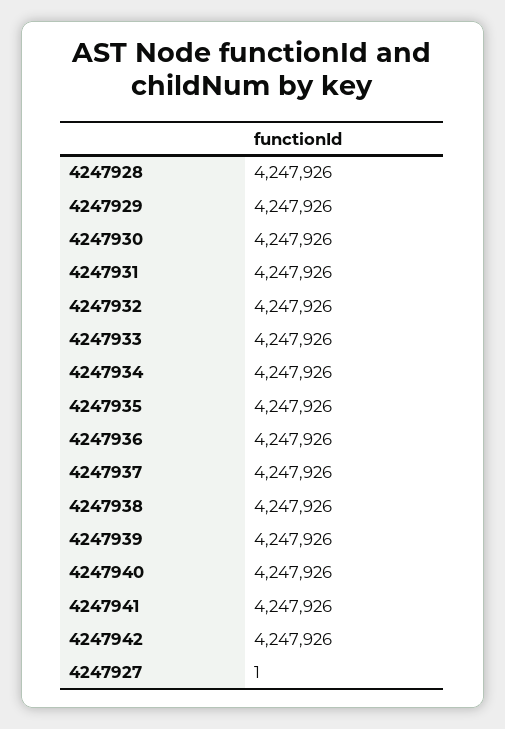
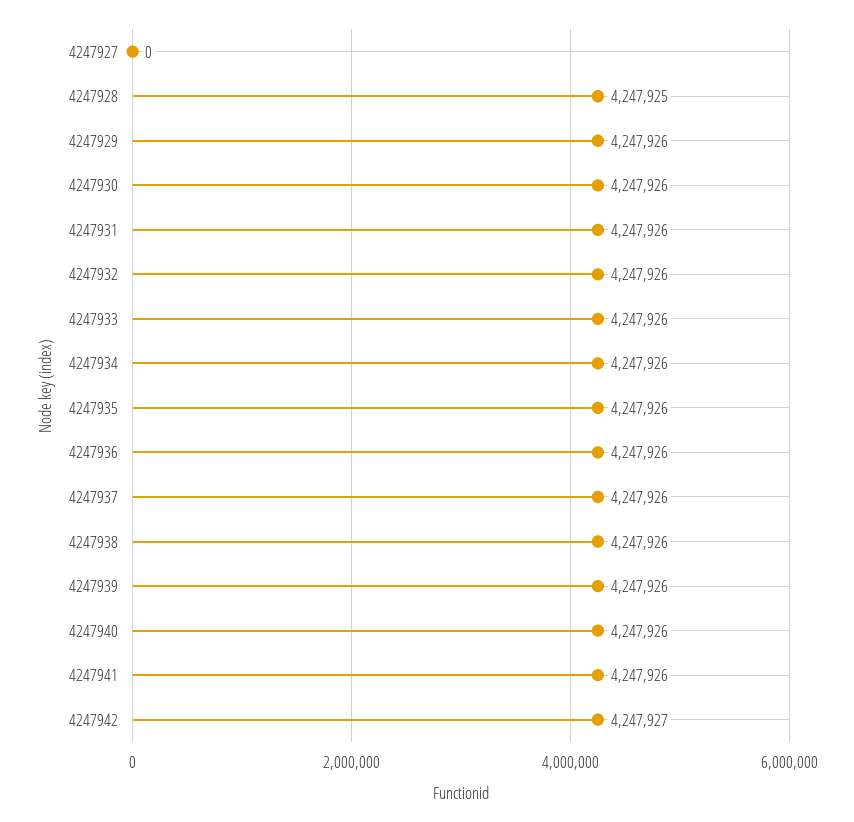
  {
-   "4247928": 4247926,
+   "4247928": 4247925,
    "4247929": 4247926,
    "4247930": 4247926,
    "4247931": 4247926,
    "4247932": 4247926,
    "4247933": 4247926,
    "4247934": 4247926,
    "4247935": 4247926,
    "4247936": 4247926,
    "4247937": 4247926,
    "4247938": 4247926,
    "4247939": 4247926,
    "4247940": 4247926,
    "4247941": 4247926,
-   "4247942": 4247926,
+   "4247942": 4247927,
-   "4247927": 1
+   "4247927": 0
  }

